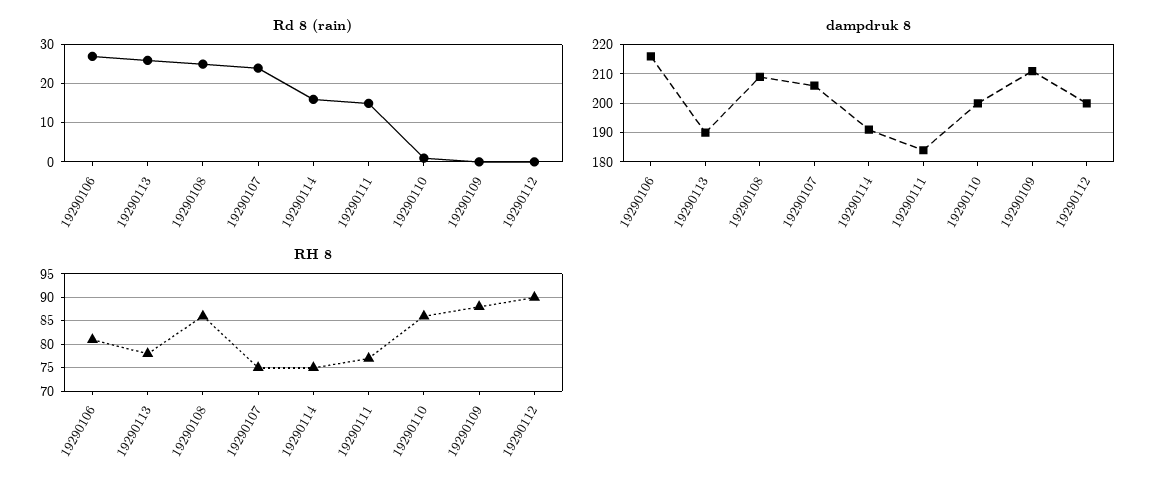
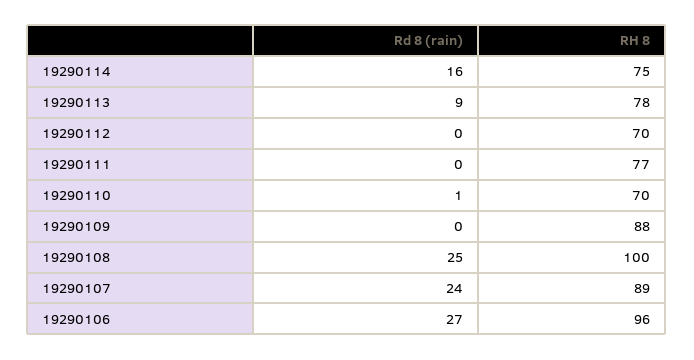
  {
    "Rd 8 (rain)": {
      "19290106": 27,
-     "19290113": 25,
+     "19290113": 9,
      "19290108": 25,
      "19290107": 24,
      "19290114": 16,
-     "19290111": 15,
+     "19290111": 0,
      "19290110": 1,
      "19290109": 0,
      "19290112": 0
    },
-   "dampdruk 8": {
-     "19290106": 215,
-     "19290113": 190,
-     "19290108": 210,
-     "19290107": 205,
-     "19290114": 190,
-     "19290111": 185,
-     "19290110": 200,
-     "19290109": 210,
-     "19290112": 200
-   },
    "RH 8": {
-     "19290106": 80,
+     "19290106": 96,
      "19290113": 78,
-     "19290108": 85,
+     "19290108": 100,
-     "19290107": 75,
+     "19290107": 89,
      "19290114": 75,
      "19290111": 77,
-     "19290110": 85,
+     "19290110": 70,
      "19290109": 88,
-     "19290112": 90
+     "19290112": 70
    }
  }

